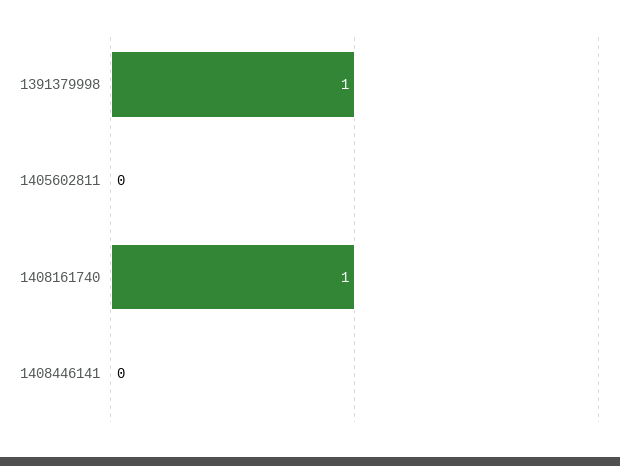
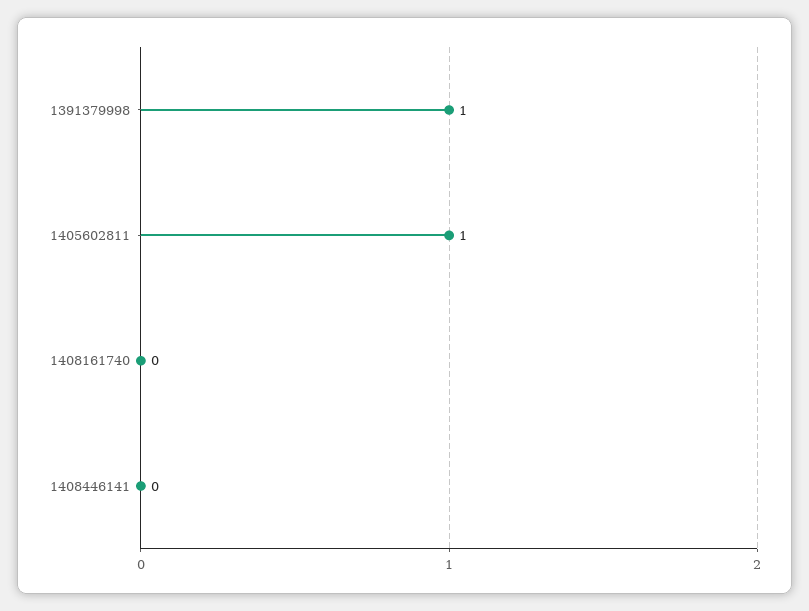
  {
    "1391379998": 1,
-   "1405602811": 0,
+   "1405602811": 1,
-   "1408161740": 1,
+   "1408161740": 0,
    "1408446141": 0
  }

